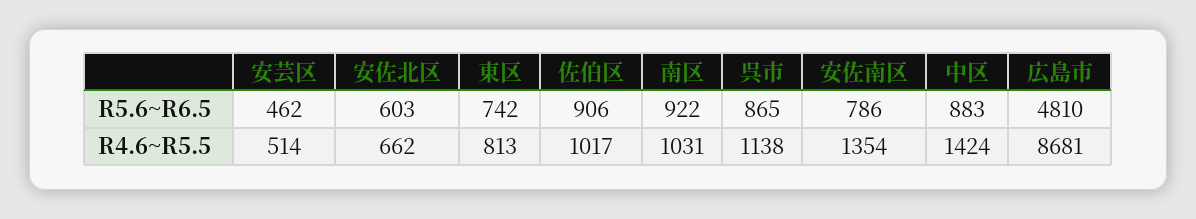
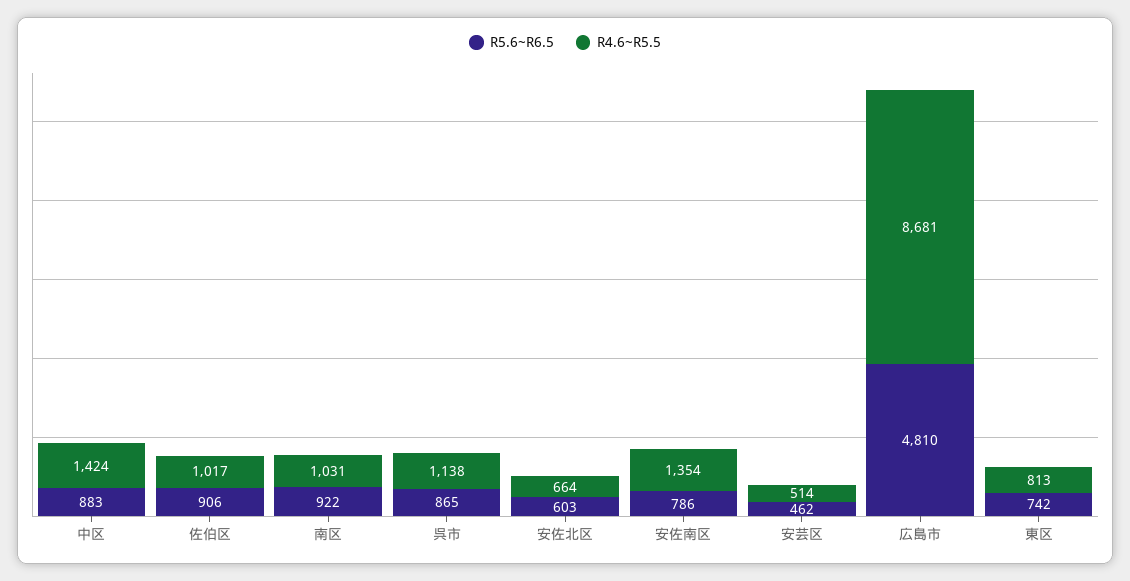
  {
    "R5.6~R6.5": {
      "安芸区": 462,
      "安佐北区": 603,
      "東区": 742,
      "佐伯区": 906,
      "南区": 922,
      "呉市": 865,
      "安佐南区": 786,
      "中区": 883,
      "広島市": 4810
    },
    "R4.6~R5.5": {
      "安芸区": 514,
-     "安佐北区": 662,
+     "安佐北区": 664,
      "東区": 813,
      "佐伯区": 1017,
      "南区": 1031,
      "呉市": 1138,
      "安佐南区": 1354,
      "中区": 1424,
      "広島市": 8681
    }
  }

